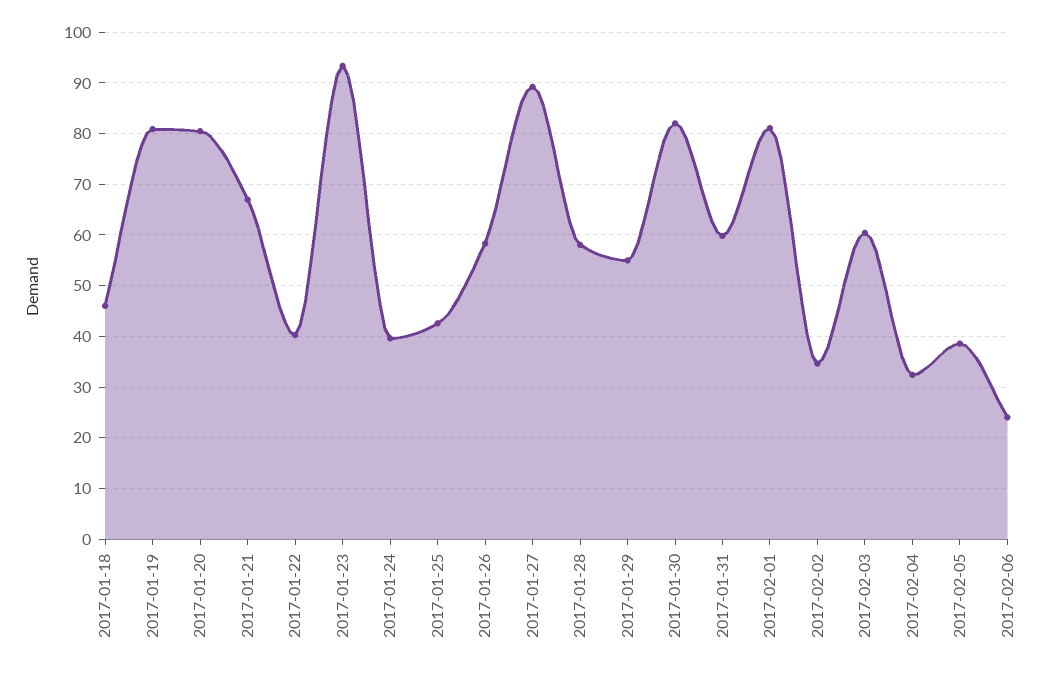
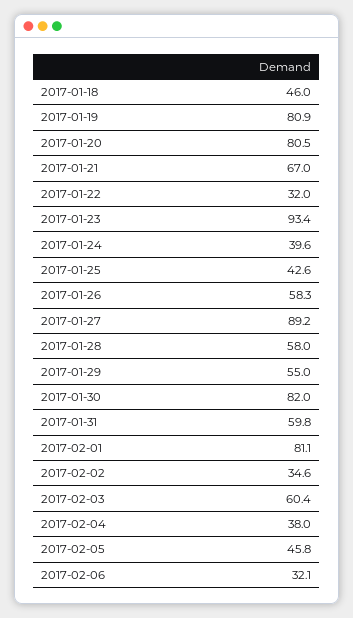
  {
    "2017-01-18": 46,
    "2017-01-19": 80.9,
    "2017-01-20": 80.5,
    "2017-01-21": 67,
-   "2017-01-22": 40,
+   "2017-01-22": 32,
    "2017-01-23": 93.4,
    "2017-01-24": 39.6,
    "2017-01-25": 42.6,
    "2017-01-26": 58.3,
    "2017-01-27": 89.2,
    "2017-01-28": 58,
    "2017-01-29": 55,
    "2017-01-30": 82,
    "2017-01-31": 59.8,
    "2017-02-01": 81.1,
    "2017-02-02": 34.6,
    "2017-02-03": 60.4,
-   "2017-02-04": 32,
+   "2017-02-04": 38,
-   "2017-02-05": 38,
+   "2017-02-05": 45.8,
-   "2017-02-06": 24
+   "2017-02-06": 32.1
  }

